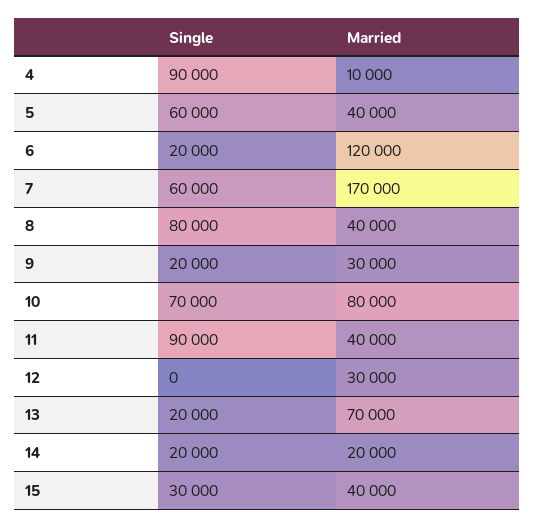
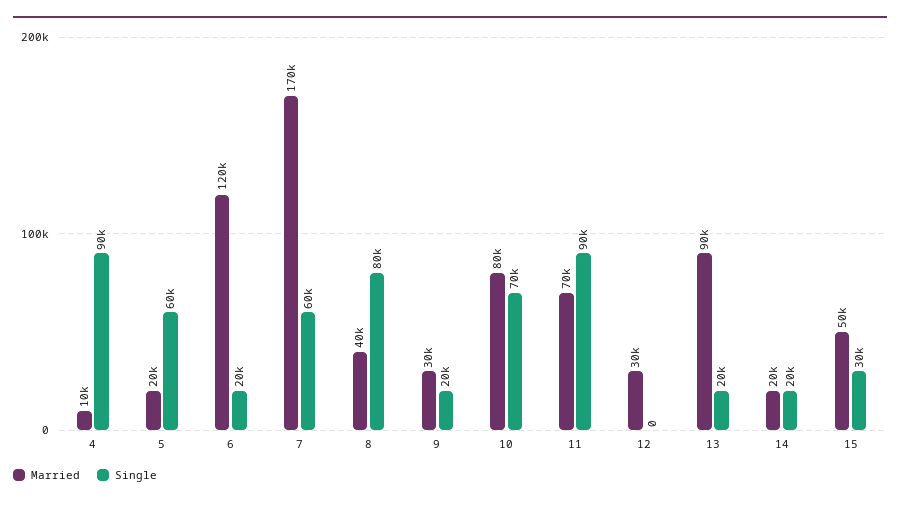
  {
    "Single": {
      "4": 90000,
      "5": 60000,
      "6": 20000,
      "7": 60000,
      "8": 80000,
      "9": 20000,
      "10": 70000,
      "11": 90000,
      "12": 0,
      "13": 20000,
      "14": 20000,
      "15": 30000
    },
    "Married": {
      "4": 10000,
-     "5": 40000,
+     "5": 20000,
      "6": 120000,
      "7": 170000,
      "8": 40000,
      "9": 30000,
      "10": 80000,
-     "11": 40000,
+     "11": 70000,
      "12": 30000,
-     "13": 70000,
+     "13": 90000,
      "14": 20000,
-     "15": 40000
+     "15": 50000
    }
  }

